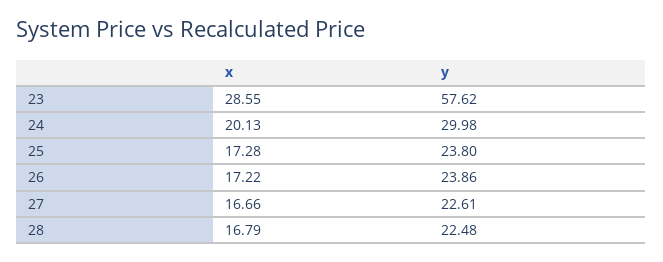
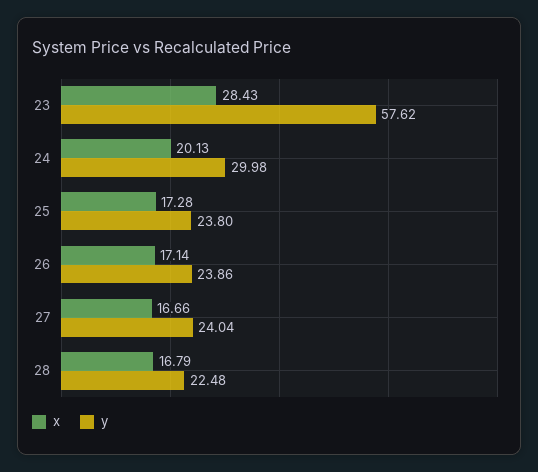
  {
    "x": {
-     "23": 28.55,
+     "23": 28.43,
      "24": 20.13,
      "25": 17.28,
-     "26": 17.22,
+     "26": 17.14,
      "27": 16.66,
      "28": 16.79
    },
    "y": {
      "23": 57.62,
      "24": 29.98,
      "25": 23.8,
      "26": 23.86,
-     "27": 22.61,
+     "27": 24.04,
      "28": 22.48
    }
  }

